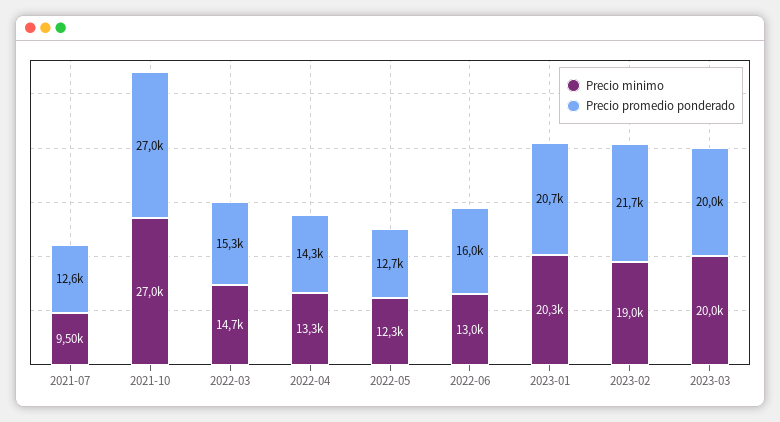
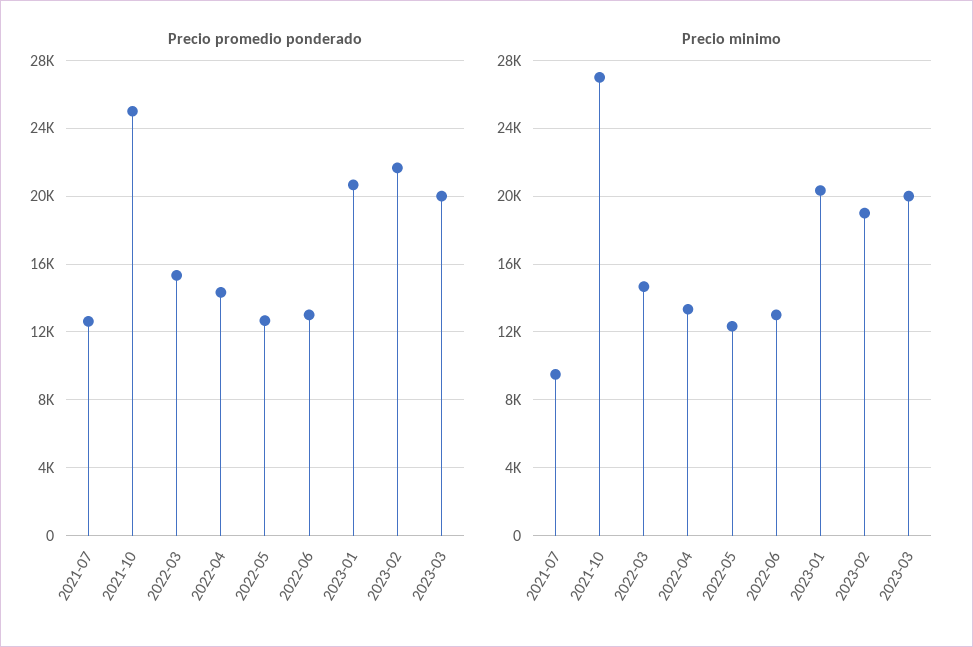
  {
    "Precio minimo": {
      "2021-07": 9500,
      "2021-10": 27000,
      "2022-03": 14700,
      "2022-04": 13300,
      "2022-05": 12300,
      "2022-06": 13000,
      "2023-01": 20300,
      "2023-02": 19000,
      "2023-03": 20000
    },
    "Precio promedio ponderado": {
      "2021-07": 12600,
-     "2021-10": 27000,
+     "2021-10": 25000,
      "2022-03": 15300,
      "2022-04": 14300,
      "2022-05": 12700,
-     "2022-06": 16000,
+     "2022-06": 13000,
      "2023-01": 20700,
      "2023-02": 21700,
      "2023-03": 20000
    }
  }

